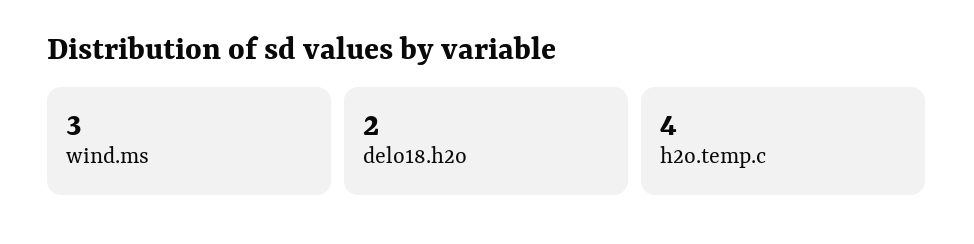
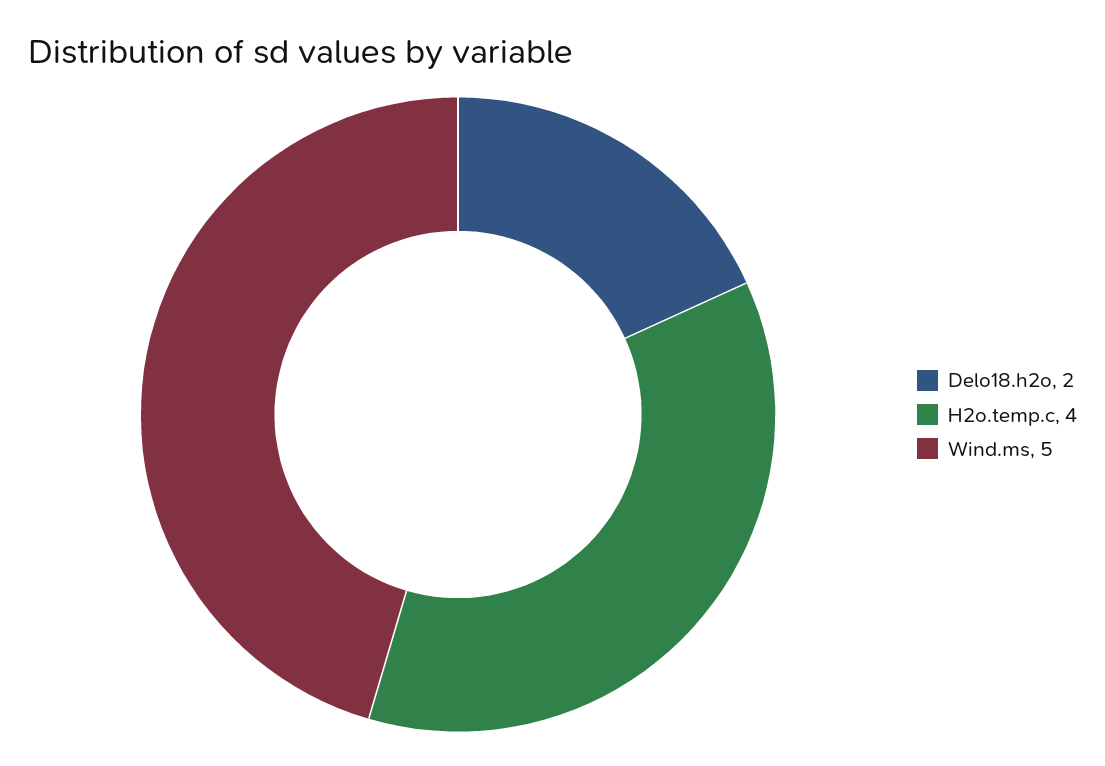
  {
-   "wind.ms": 3,
+   "wind.ms": 5,
    "delo18.h2o": 2,
    "h2o.temp.c": 4
  }

